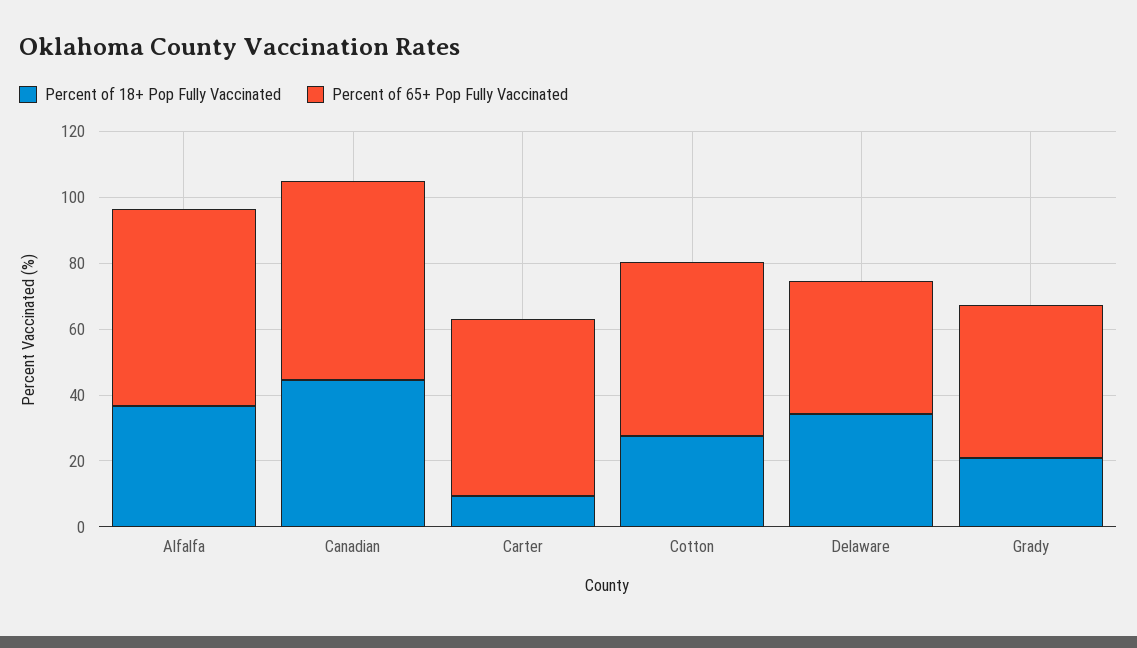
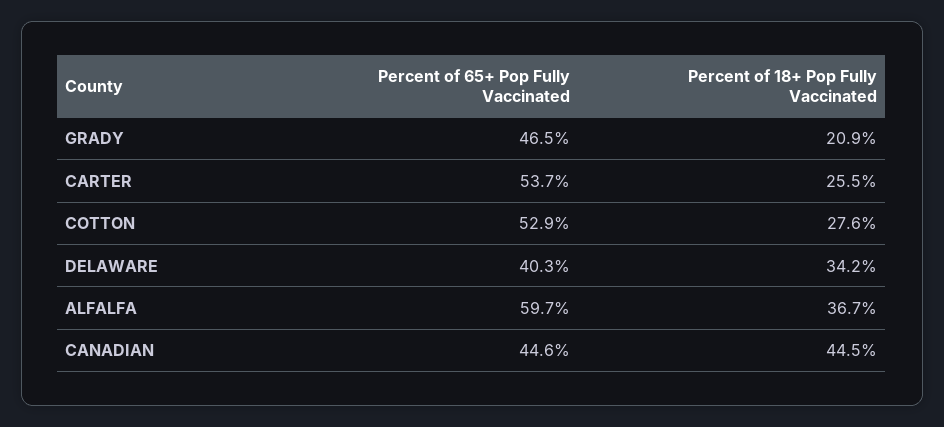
  {
    "Percent of 18+ Pop Fully Vaccinated": {
      "Alfalfa": 36.7,
      "Canadian": 44.5,
-     "Carter": 10,
+     "Carter": 25.5,
      "Cotton": 27.6,
      "Delaware": 34.2,
      "Grady": 20.9
    },
    "Percent of 65+ Pop Fully Vaccinated": {
      "Alfalfa": 59.7,
-     "Canadian": 60,
+     "Canadian": 44.6,
      "Carter": 53.7,
      "Cotton": 52.9,
      "Delaware": 40.3,
      "Grady": 46.5
    }
  }

